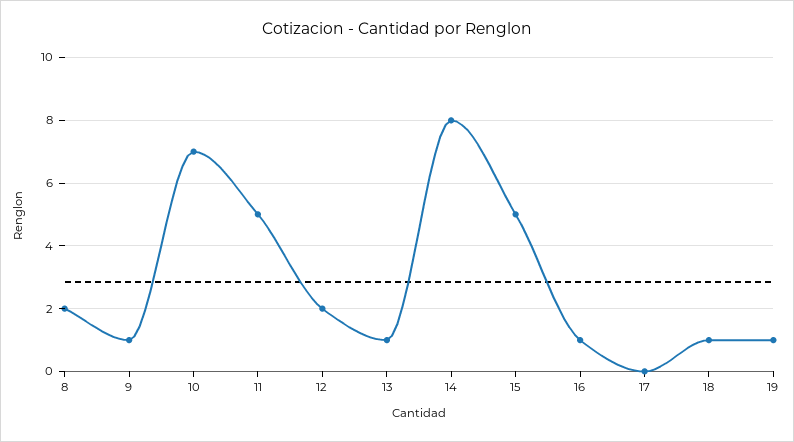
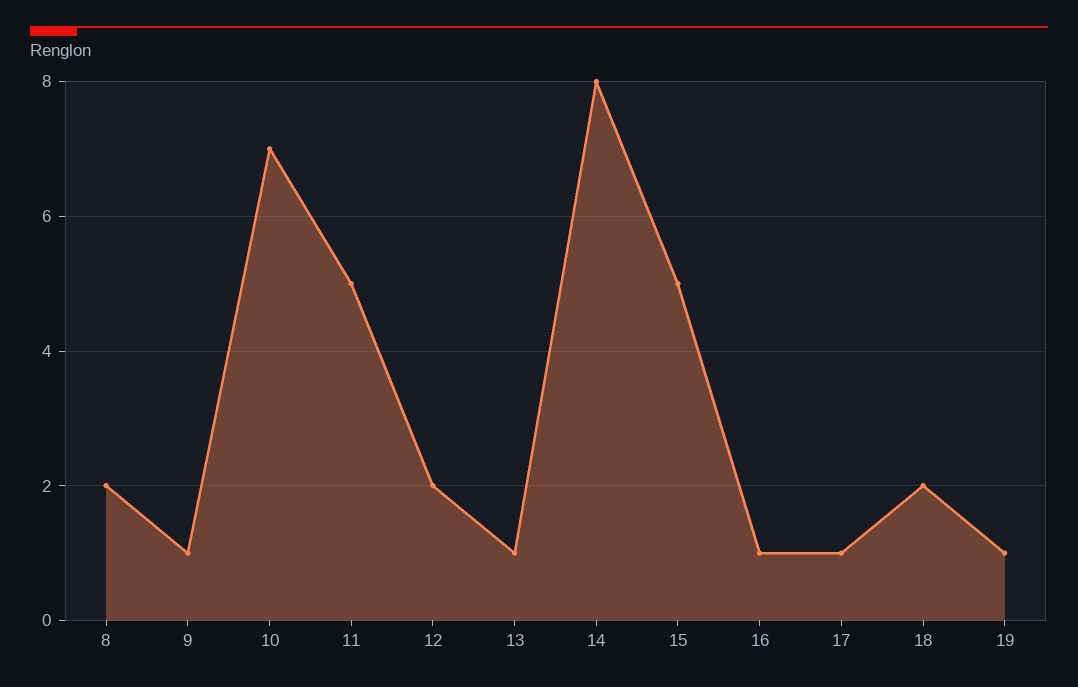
  {
    "8": 2,
    "9": 1,
    "10": 7,
    "11": 5,
    "12": 2,
    "13": 1,
    "14": 8,
    "15": 5,
    "16": 1,
-   "17": 0,
+   "17": 1,
-   "18": 1,
+   "18": 2,
    "19": 1
  }

